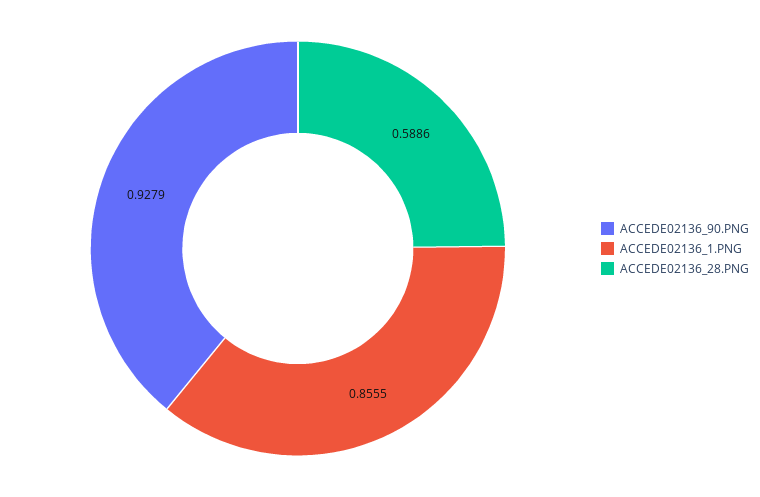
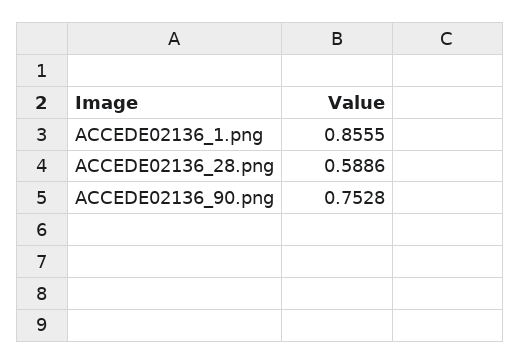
  {
-   "ACCEDE02136_90.PNG": 0.9279,
+   "ACCEDE02136_90.PNG": 0.7528,
    "ACCEDE02136_1.PNG": 0.8555,
    "ACCEDE02136_28.PNG": 0.5886
  }

